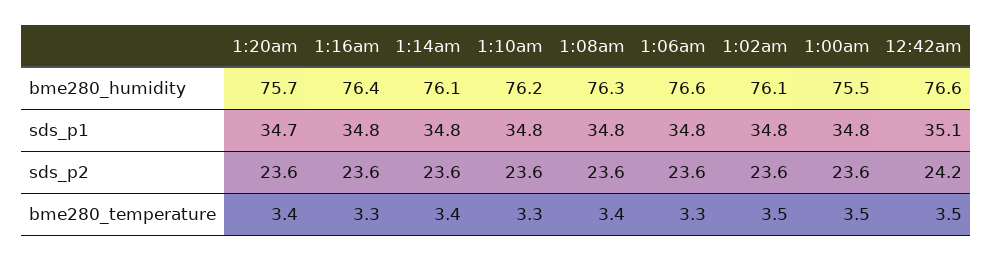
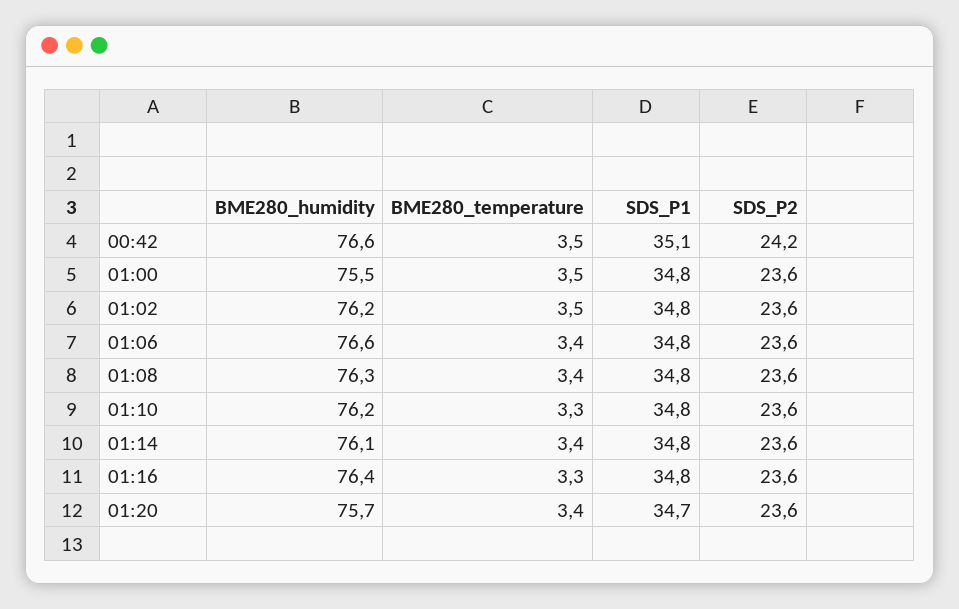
  {
    "1:20am": {
      "bme280_humidity": 75.7,
      "sds_p1": 34.7,
      "sds_p2": 23.6,
      "bme280_temperature": 3.4
    },
    "1:16am": {
      "bme280_humidity": 76.4,
      "sds_p1": 34.8,
      "sds_p2": 23.6,
      "bme280_temperature": 3.3
    },
    "1:14am": {
      "bme280_humidity": 76.1,
      "sds_p1": 34.8,
      "sds_p2": 23.6,
      "bme280_temperature": 3.4
    },
    "1:10am": {
      "bme280_humidity": 76.2,
      "sds_p1": 34.8,
      "sds_p2": 23.6,
      "bme280_temperature": 3.3
    },
    "1:08am": {
      "bme280_humidity": 76.3,
      "sds_p1": 34.8,
      "sds_p2": 23.6,
      "bme280_temperature": 3.4
    },
    "1:06am": {
      "bme280_humidity": 76.6,
      "sds_p1": 34.8,
      "sds_p2": 23.6,
-     "bme280_temperature": 3.3
+     "bme280_temperature": 3.4
    },
    "1:02am": {
-     "bme280_humidity": 76.1,
+     "bme280_humidity": 76.2,
      "sds_p1": 34.8,
      "sds_p2": 23.6,
      "bme280_temperature": 3.5
    },
    "1:00am": {
      "bme280_humidity": 75.5,
      "sds_p1": 34.8,
      "sds_p2": 23.6,
      "bme280_temperature": 3.5
    },
    "12:42am": {
      "bme280_humidity": 76.6,
      "sds_p1": 35.1,
      "sds_p2": 24.2,
      "bme280_temperature": 3.5
    }
  }

